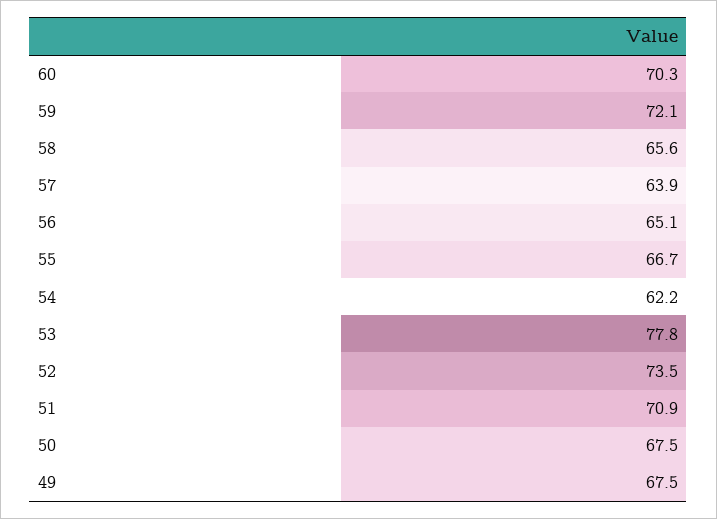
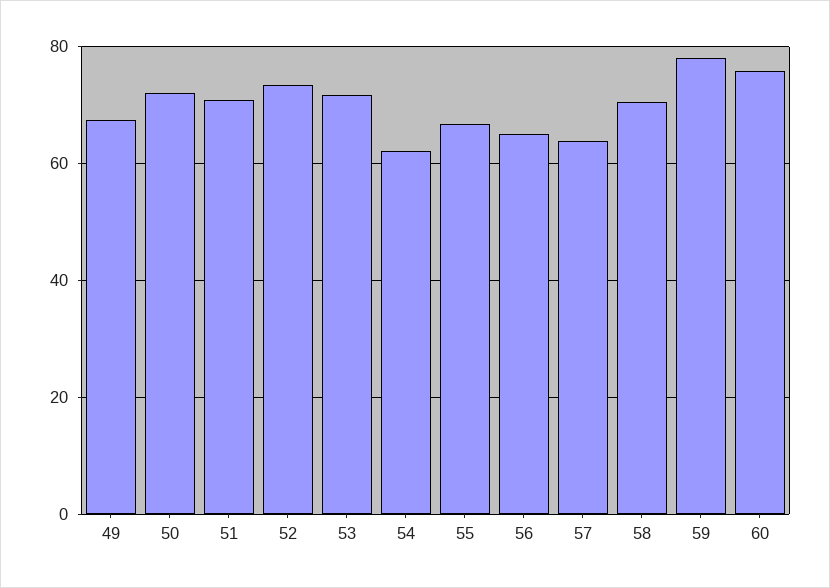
  {
-   "60": 70.3,
+   "60": 76,
-   "59": 72.1,
+   "59": 78,
-   "58": 65.6,
+   "58": 70,
    "57": 63.9,
    "56": 65.1,
    "55": 66.7,
    "54": 62.2,
-   "53": 77.8,
+   "53": 72,
    "52": 73.5,
    "51": 70.9,
-   "50": 67.5,
+   "50": 72,
    "49": 67.5
  }

